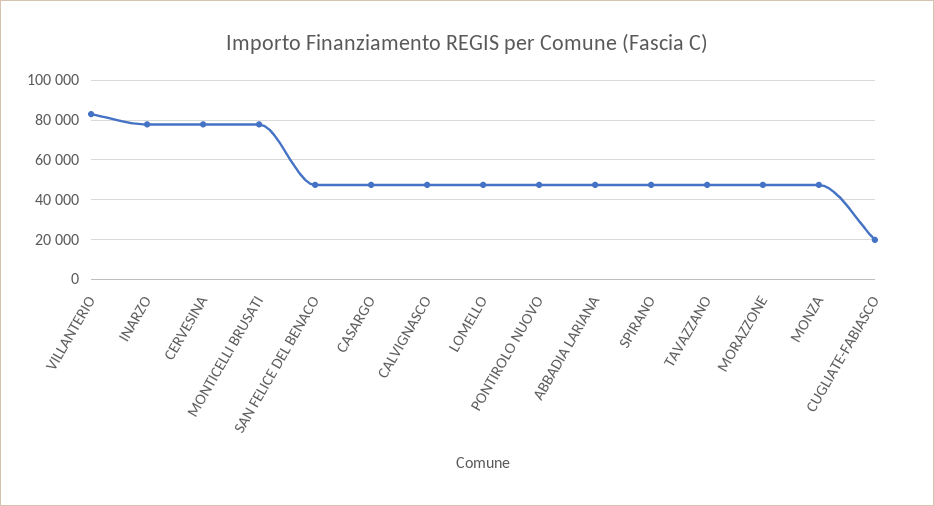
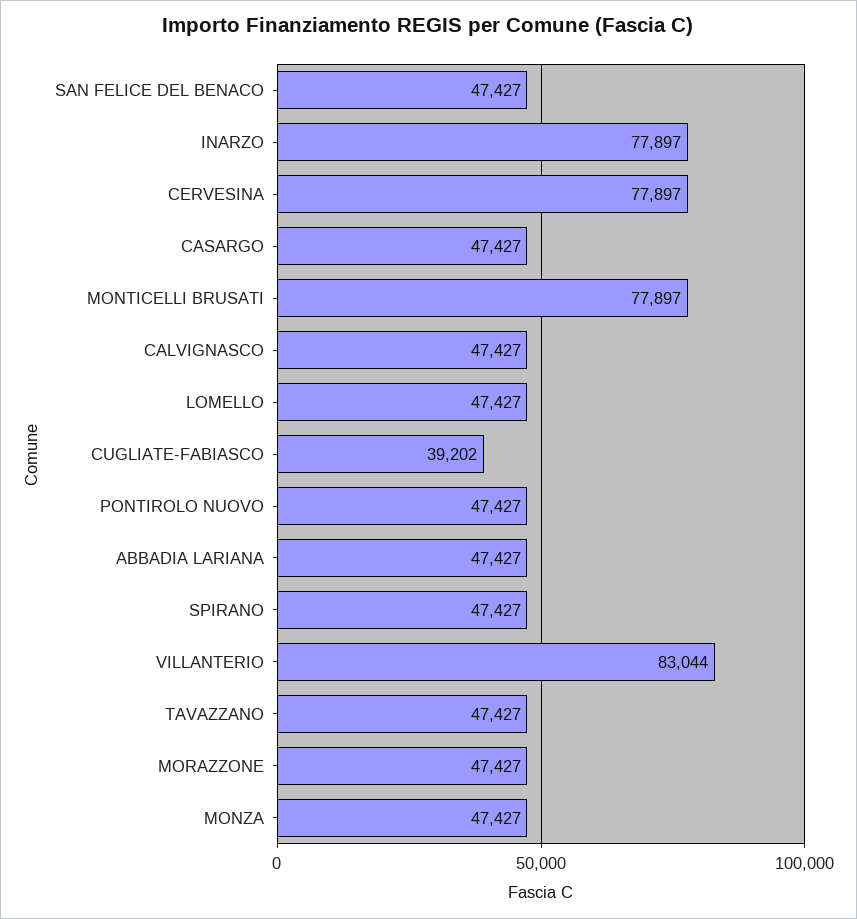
  {
    "VILLANTERIO": 83044,
    "INARZO": 77897,
    "CERVESINA": 77897,
    "MONTICELLI BRUSATI": 77897,
    "SAN FELICE DEL BENACO": 47427,
    "CASARGO": 47427,
    "CALVIGNASCO": 47427,
    "LOMELLO": 47427,
    "PONTIROLO NUOVO": 47427,
    "ABBADIA LARIANA": 47427,
    "SPIRANO": 47427,
    "TAVAZZANO": 47427,
    "MORAZZONE": 47427,
    "MONZA": 47427,
-   "CUGLIATE-FABIASCO": 20000
+   "CUGLIATE-FABIASCO": 39202
  }

